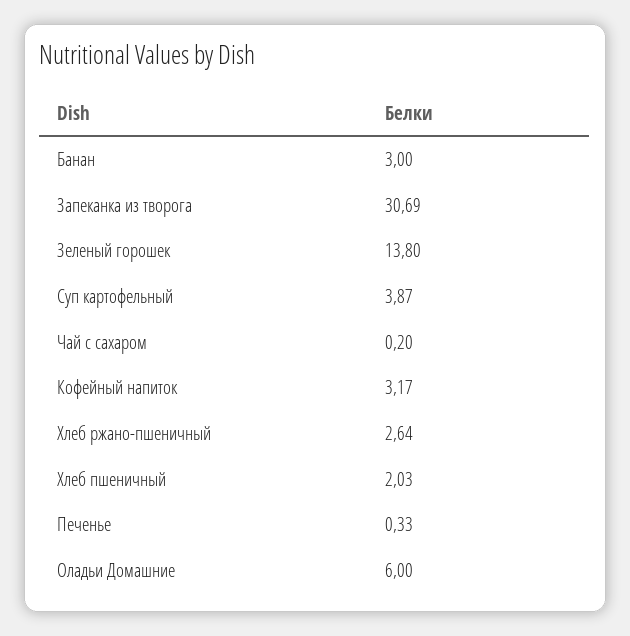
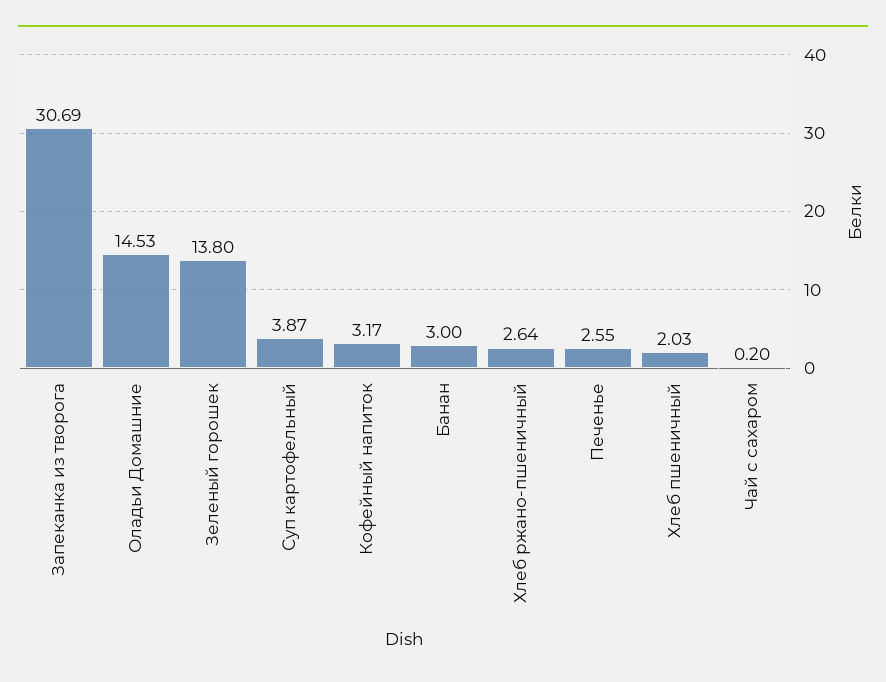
  {
    "Банан": 3,
    "Запеканка из творога": 30.69,
    "Зеленый горошек": 13.8,
    "Суп картофельный": 3.87,
    "Чай с сахаром": 0.2,
    "Кофейный напиток": 3.17,
    "Хлеб ржано-пшеничный": 2.64,
    "Хлеб пшеничный": 2.03,
-   "Печенье": 0.33,
+   "Печенье": 2.55,
-   "Оладьи Домашние": 6
+   "Оладьи Домашние": 14.53
  }

